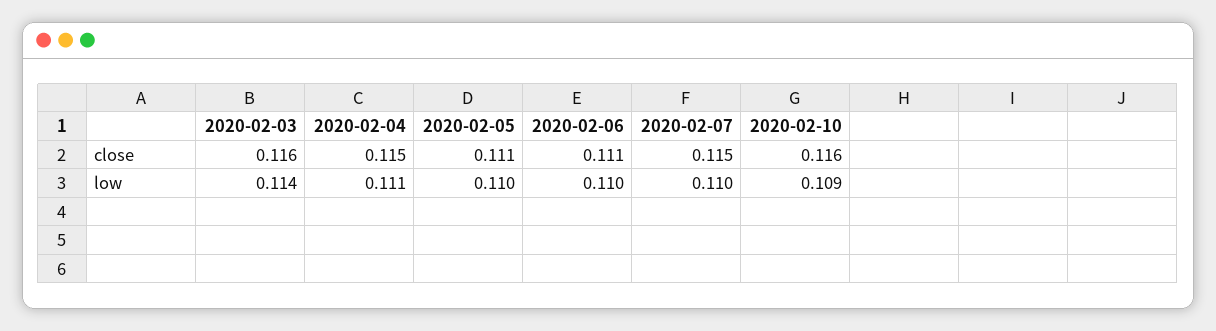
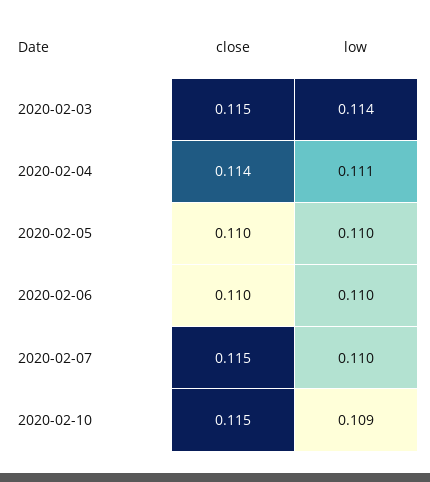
  {
    "2020-02-03": {
-     "close": 0.116,
+     "close": 0.115,
      "low": 0.114
    },
    "2020-02-04": {
-     "close": 0.115,
+     "close": 0.114,
      "low": 0.111
    },
    "2020-02-05": {
-     "close": 0.111,
+     "close": 0.11,
      "low": 0.11
    },
    "2020-02-06": {
-     "close": 0.111,
+     "close": 0.11,
      "low": 0.11
    },
    "2020-02-07": {
      "close": 0.115,
      "low": 0.11
    },
    "2020-02-10": {
-     "close": 0.116,
+     "close": 0.115,
      "low": 0.109
    }
  }

